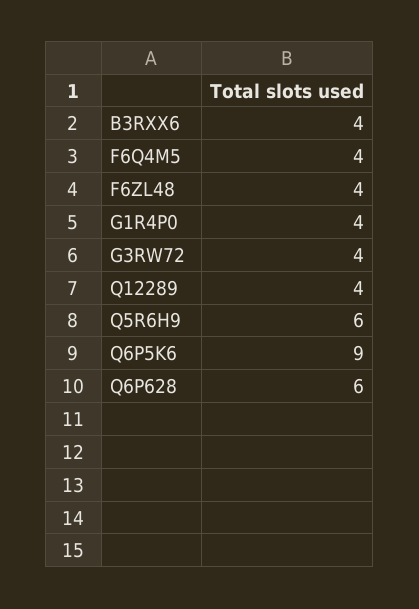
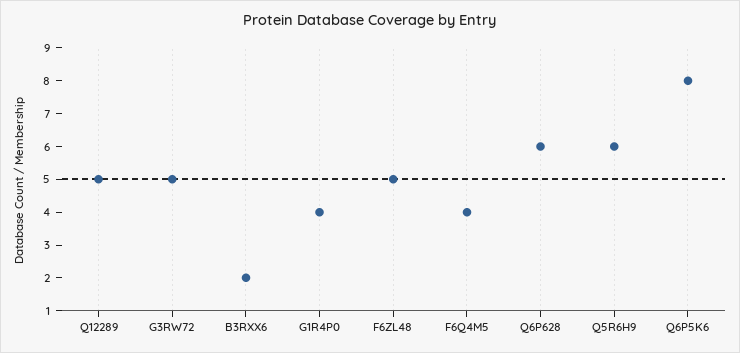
  {
-   "B3RXX6": 4,
+   "B3RXX6": 2,
    "F6Q4M5": 4,
-   "F6ZL48": 4,
+   "F6ZL48": 5,
    "G1R4P0": 4,
-   "G3RW72": 4,
+   "G3RW72": 5,
-   "Q12289": 4,
+   "Q12289": 5,
    "Q5R6H9": 6,
-   "Q6P5K6": 9,
+   "Q6P5K6": 8,
    "Q6P628": 6
  }

